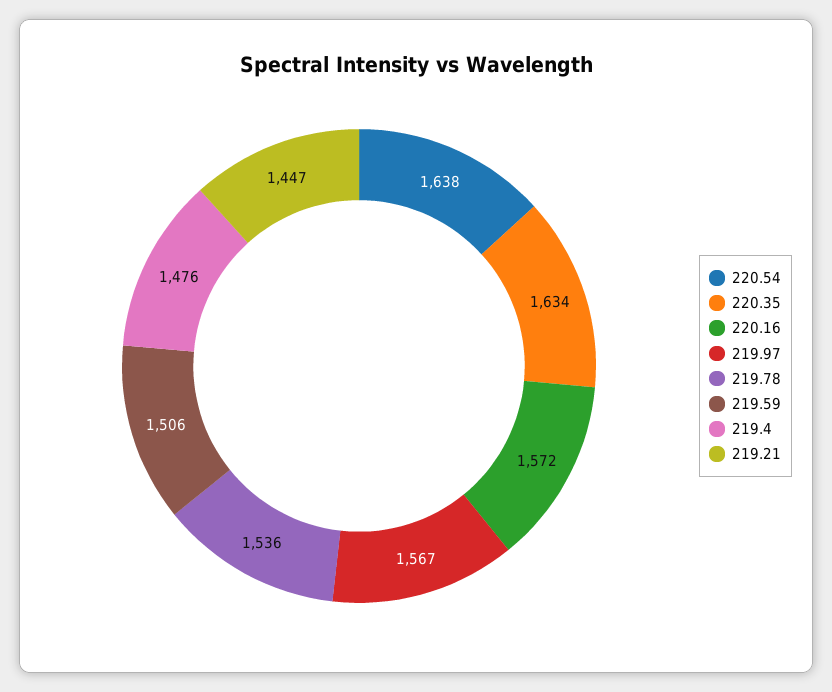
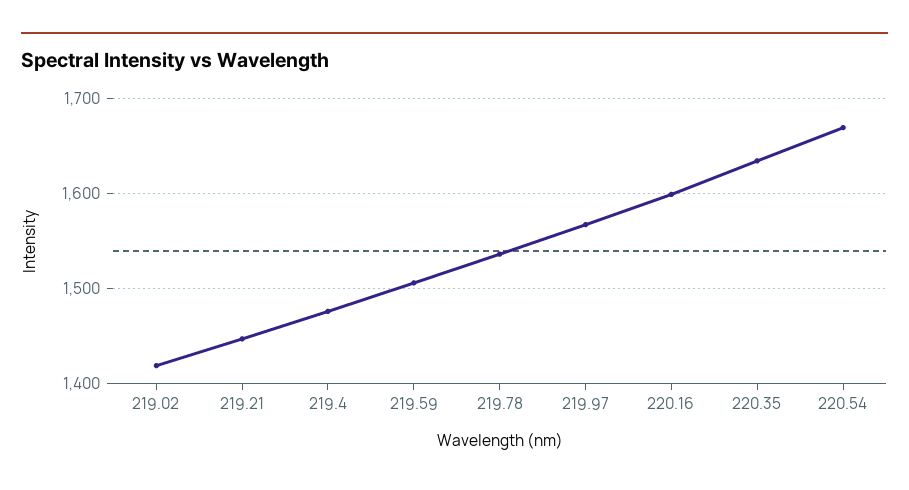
  {
-   "220.54": 1638,
+   "220.54": 1670,
    "220.35": 1634,
-   "220.16": 1572,
+   "220.16": 1600,
    "219.97": 1567,
    "219.78": 1536,
    "219.59": 1506,
    "219.4": 1476,
-   "219.21": 1447
+   "219.21": 1447,
+   "219.02": 1420
  }

